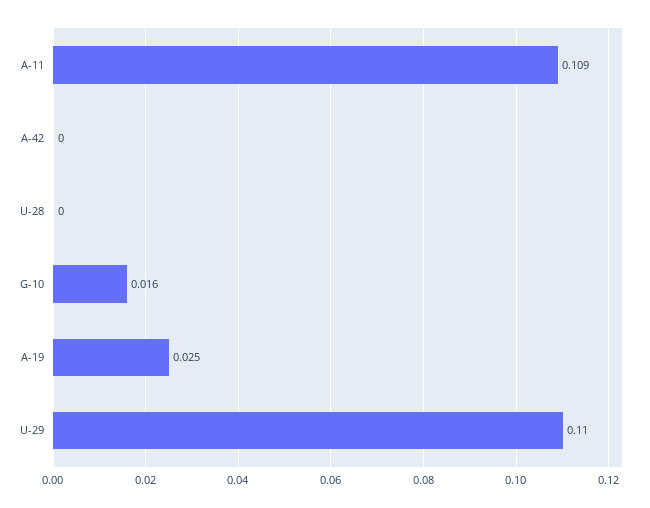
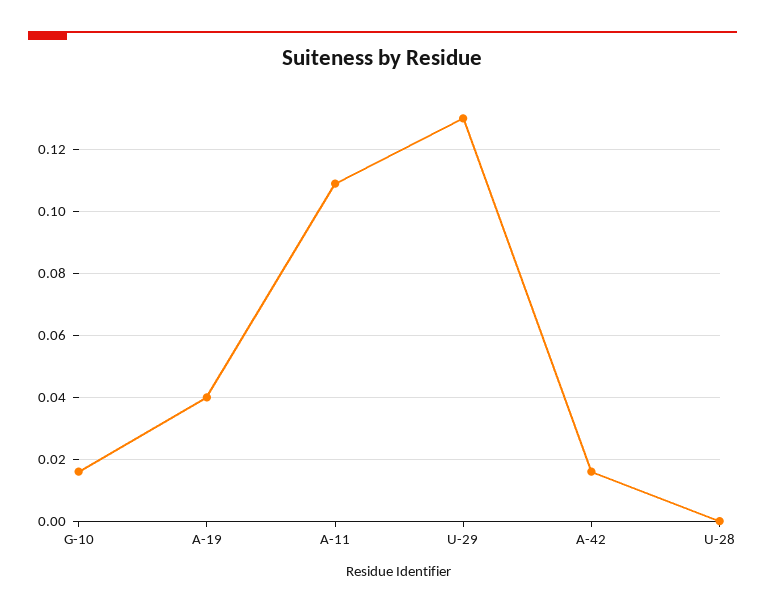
  {
    "A-11": 0.109,
-   "A-42": 0,
+   "A-42": 0.015,
    "U-28": 0,
    "G-10": 0.016,
-   "A-19": 0.025,
+   "A-19": 0.04,
-   "U-29": 0.11
+   "U-29": 0.13
  }

